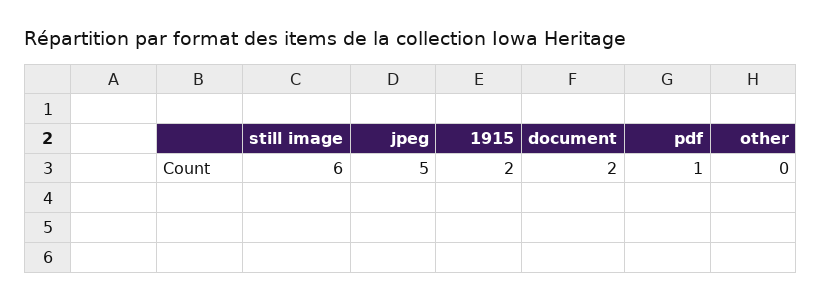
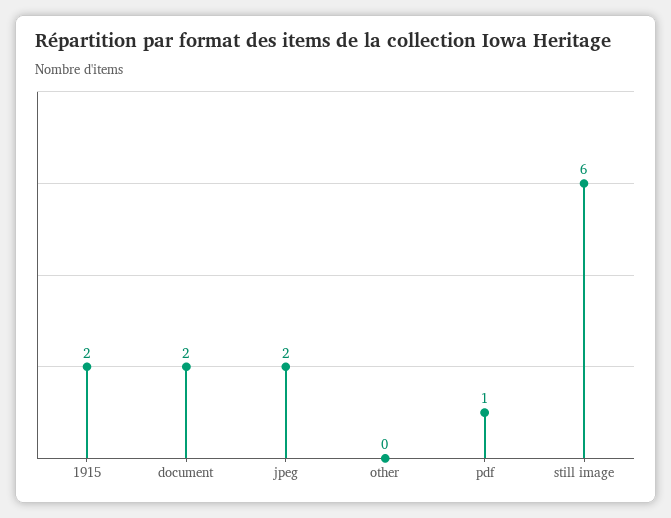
  {
    "still image": 6,
-   "jpeg": 5,
+   "jpeg": 2,
    "1915": 2,
    "document": 2,
    "pdf": 1,
    "other": 0
  }

